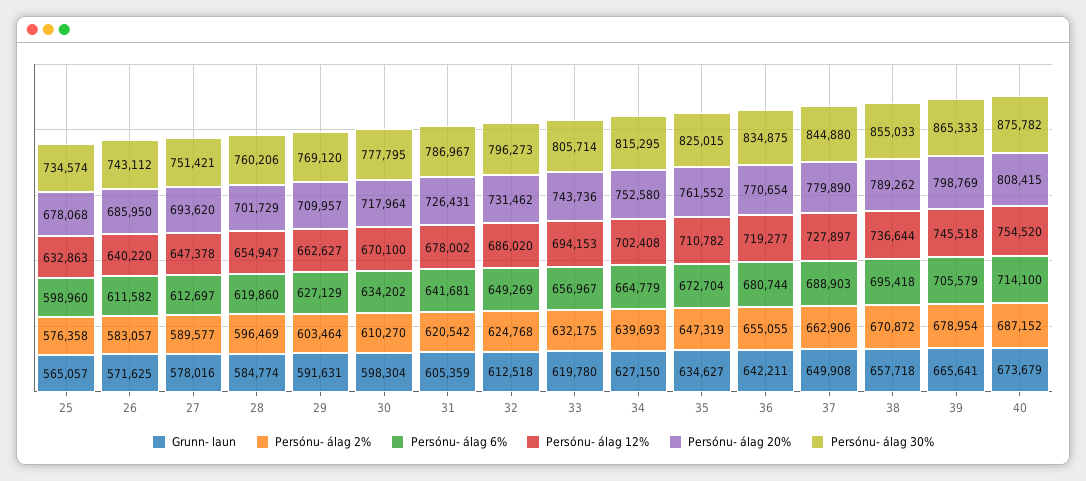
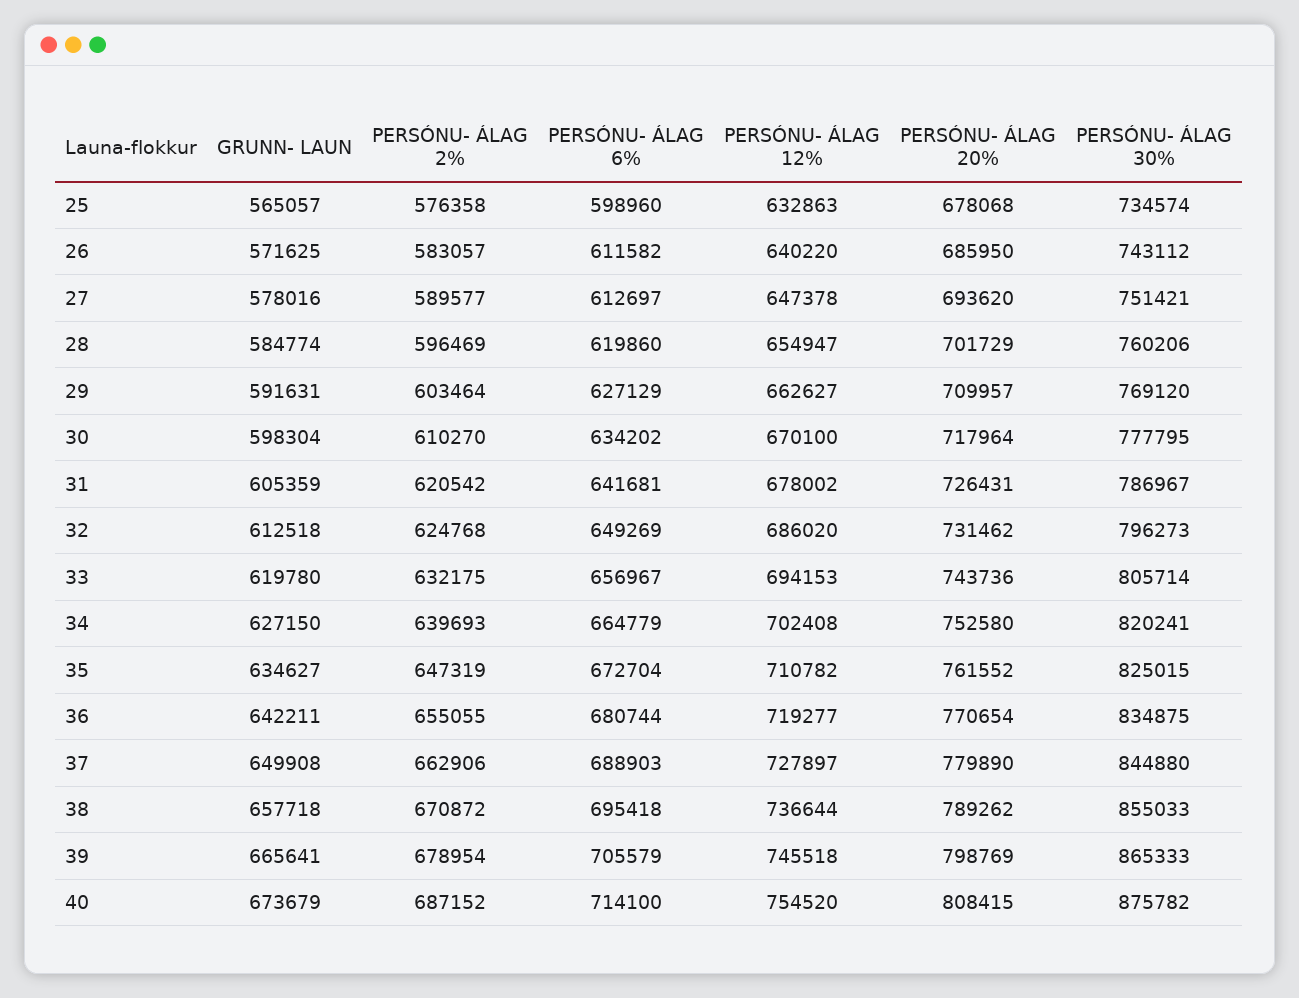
  {
    "Grunn- laun": {
      "25": 565057,
      "26": 571625,
      "27": 578016,
      "28": 584774,
      "29": 591631,
      "30": 598304,
      "31": 605359,
      "32": 612518,
      "33": 619780,
      "34": 627150,
      "35": 634627,
      "36": 642211,
      "37": 649908,
      "38": 657718,
      "39": 665641,
      "40": 673679
    },
    "Persónu- álag 2%": {
      "25": 576358,
      "26": 583057,
      "27": 589577,
      "28": 596469,
      "29": 603464,
      "30": 610270,
      "31": 620542,
      "32": 624768,
      "33": 632175,
      "34": 639693,
      "35": 647319,
      "36": 655055,
      "37": 662906,
      "38": 670872,
      "39": 678954,
      "40": 687152
    },
    "Persónu- álag 6%": {
      "25": 598960,
      "26": 611582,
      "27": 612697,
      "28": 619860,
      "29": 627129,
      "30": 634202,
      "31": 641681,
      "32": 649269,
      "33": 656967,
      "34": 664779,
      "35": 672704,
      "36": 680744,
      "37": 688903,
      "38": 695418,
      "39": 705579,
      "40": 714100
    },
    "Persónu- álag 12%": {
      "25": 632863,
      "26": 640220,
      "27": 647378,
      "28": 654947,
      "29": 662627,
      "30": 670100,
      "31": 678002,
      "32": 686020,
      "33": 694153,
      "34": 702408,
      "35": 710782,
      "36": 719277,
      "37": 727897,
      "38": 736644,
      "39": 745518,
      "40": 754520
    },
    "Persónu- álag 20%": {
      "25": 678068,
      "26": 685950,
      "27": 693620,
      "28": 701729,
      "29": 709957,
      "30": 717964,
      "31": 726431,
      "32": 731462,
      "33": 743736,
      "34": 752580,
      "35": 761552,
      "36": 770654,
      "37": 779890,
      "38": 789262,
      "39": 798769,
      "40": 808415
    },
    "Persónu- álag 30%": {
      "25": 734574,
      "26": 743112,
      "27": 751421,
      "28": 760206,
      "29": 769120,
      "30": 777795,
      "31": 786967,
      "32": 796273,
      "33": 805714,
-     "34": 815295,
+     "34": 820241,
      "35": 825015,
      "36": 834875,
      "37": 844880,
      "38": 855033,
      "39": 865333,
      "40": 875782
    }
  }

